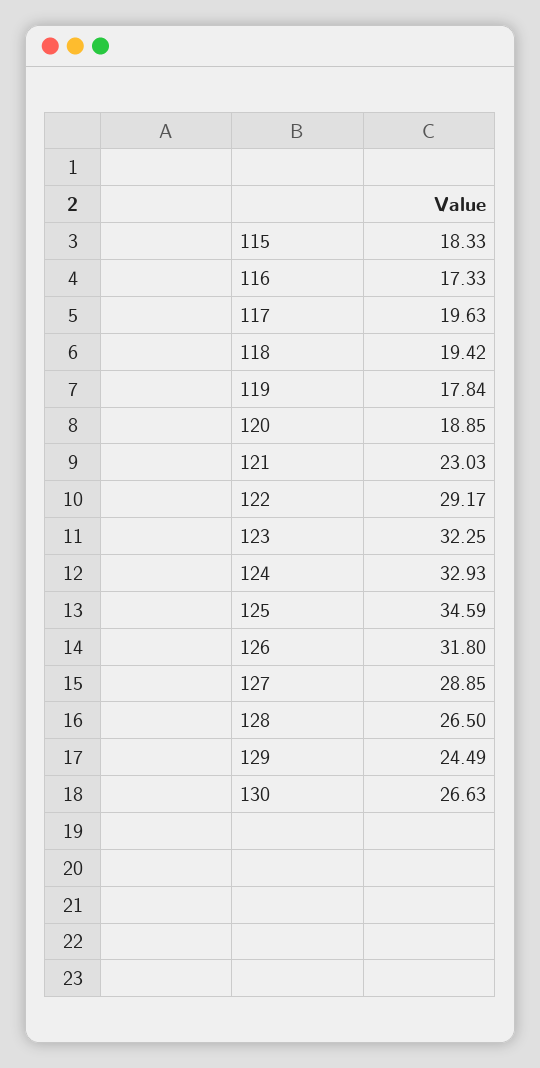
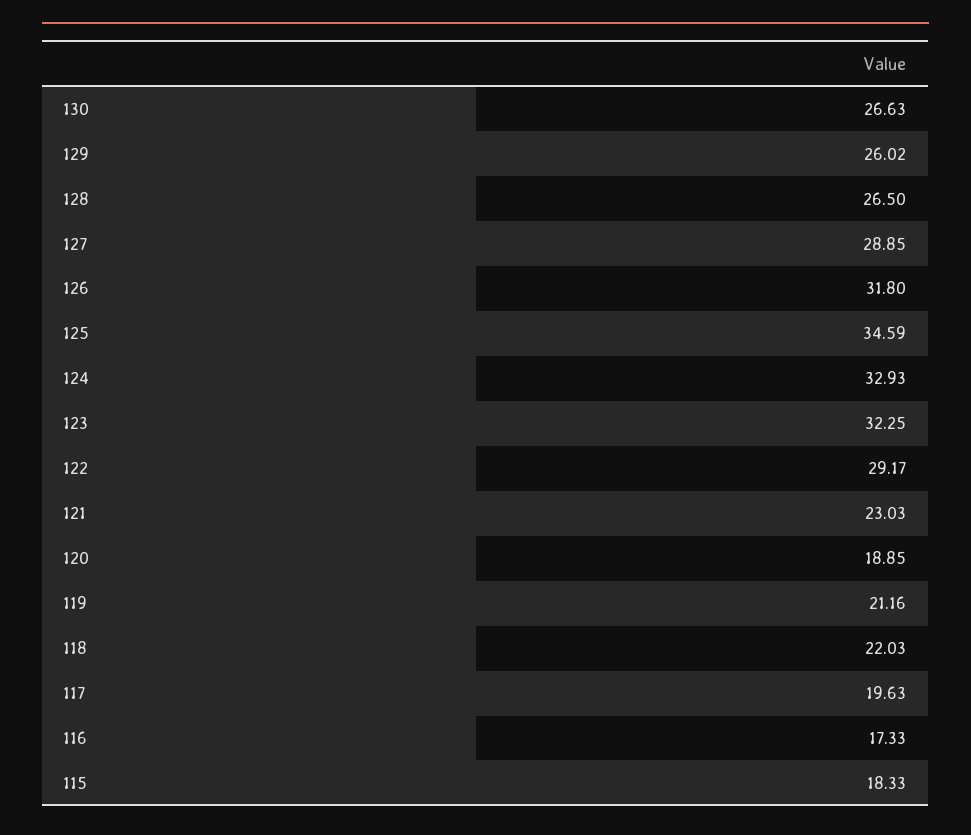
  {
    "115": 18.33,
    "116": 17.33,
    "117": 19.63,
-   "118": 19.42,
+   "118": 22.03,
-   "119": 17.84,
+   "119": 21.16,
    "120": 18.85,
    "121": 23.03,
    "122": 29.17,
    "123": 32.25,
    "124": 32.93,
    "125": 34.59,
    "126": 31.8,
    "127": 28.85,
    "128": 26.5,
-   "129": 24.49,
+   "129": 26.02,
    "130": 26.63
  }

